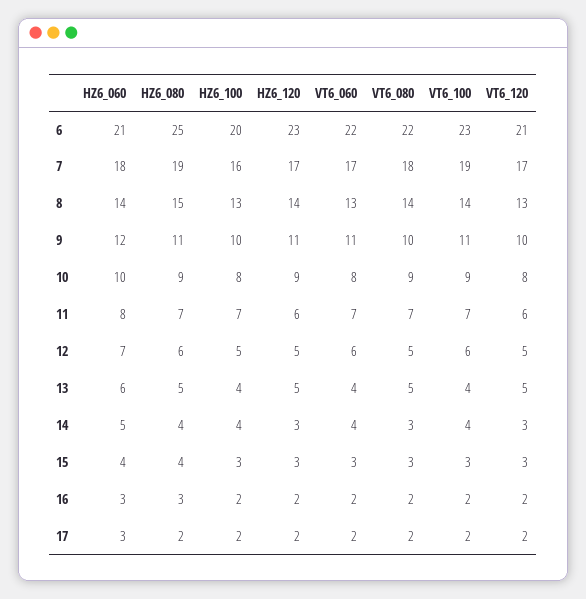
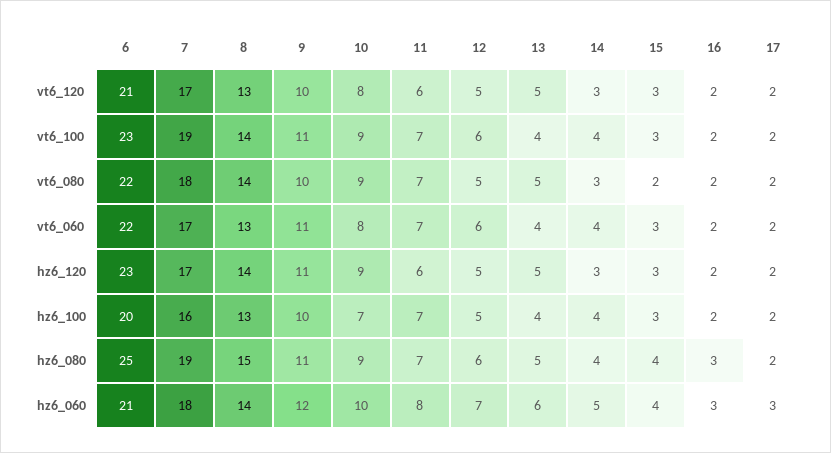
  {
    "HZ6_060": {
      "6": 21,
      "7": 18,
      "8": 14,
      "9": 12,
      "10": 10,
      "11": 8,
      "12": 7,
      "13": 6,
      "14": 5,
      "15": 4,
      "16": 3,
      "17": 3
    },
    "HZ6_080": {
      "6": 25,
      "7": 19,
      "8": 15,
      "9": 11,
      "10": 9,
      "11": 7,
      "12": 6,
      "13": 5,
      "14": 4,
      "15": 4,
      "16": 3,
      "17": 2
    },
    "HZ6_100": {
      "6": 20,
      "7": 16,
      "8": 13,
      "9": 10,
-     "10": 8,
+     "10": 7,
      "11": 7,
      "12": 5,
      "13": 4,
      "14": 4,
      "15": 3,
      "16": 2,
      "17": 2
    },
    "HZ6_120": {
      "6": 23,
      "7": 17,
      "8": 14,
      "9": 11,
      "10": 9,
      "11": 6,
      "12": 5,
      "13": 5,
      "14": 3,
      "15": 3,
      "16": 2,
      "17": 2
    },
    "VT6_060": {
      "6": 22,
      "7": 17,
      "8": 13,
      "9": 11,
      "10": 8,
      "11": 7,
      "12": 6,
      "13": 4,
      "14": 4,
      "15": 3,
      "16": 2,
      "17": 2
    },
    "VT6_080": {
      "6": 22,
      "7": 18,
      "8": 14,
      "9": 10,
      "10": 9,
      "11": 7,
      "12": 5,
      "13": 5,
      "14": 3,
-     "15": 3,
+     "15": 2,
      "16": 2,
      "17": 2
    },
    "VT6_100": {
      "6": 23,
      "7": 19,
      "8": 14,
      "9": 11,
      "10": 9,
      "11": 7,
      "12": 6,
      "13": 4,
      "14": 4,
      "15": 3,
      "16": 2,
      "17": 2
    },
    "VT6_120": {
      "6": 21,
      "7": 17,
      "8": 13,
      "9": 10,
      "10": 8,
      "11": 6,
      "12": 5,
      "13": 5,
      "14": 3,
      "15": 3,
      "16": 2,
      "17": 2
    }
  }

